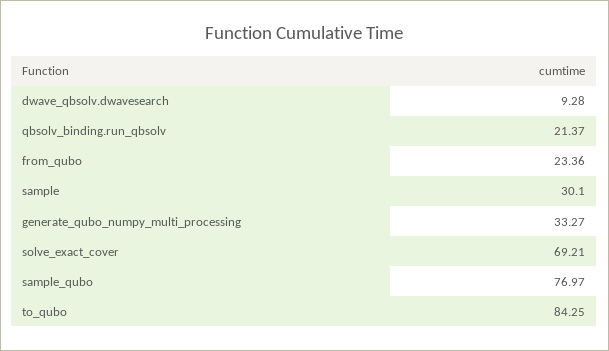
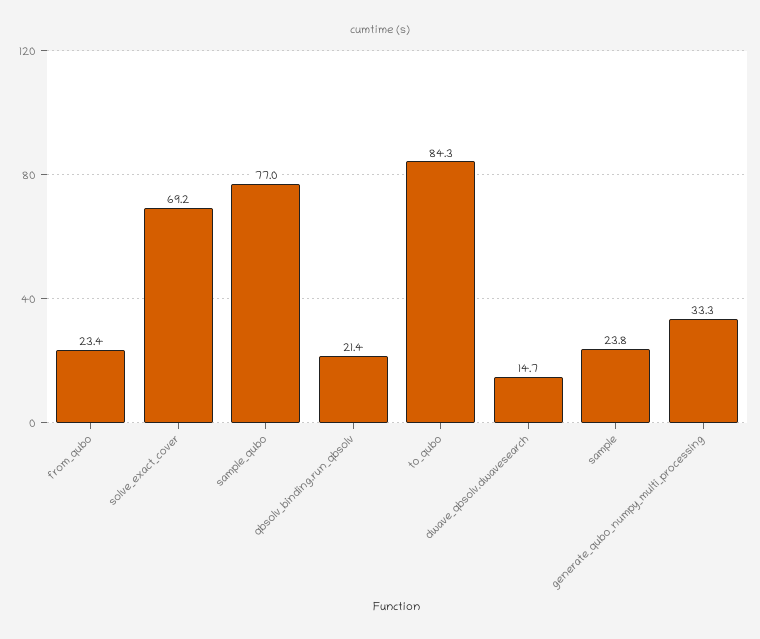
  {
-   "dwave_qbsolv.dwavesearch": 9.28,
+   "dwave_qbsolv.dwavesearch": 14.7,
    "qbsolv_binding.run_qbsolv": 21.37,
    "from_qubo": 23.36,
-   "sample": 30.1,
+   "sample": 23.8,
    "generate_qubo_numpy_multi_processing": 33.27,
    "solve_exact_cover": 69.21,
    "sample_qubo": 76.97,
    "to_qubo": 84.25
  }

